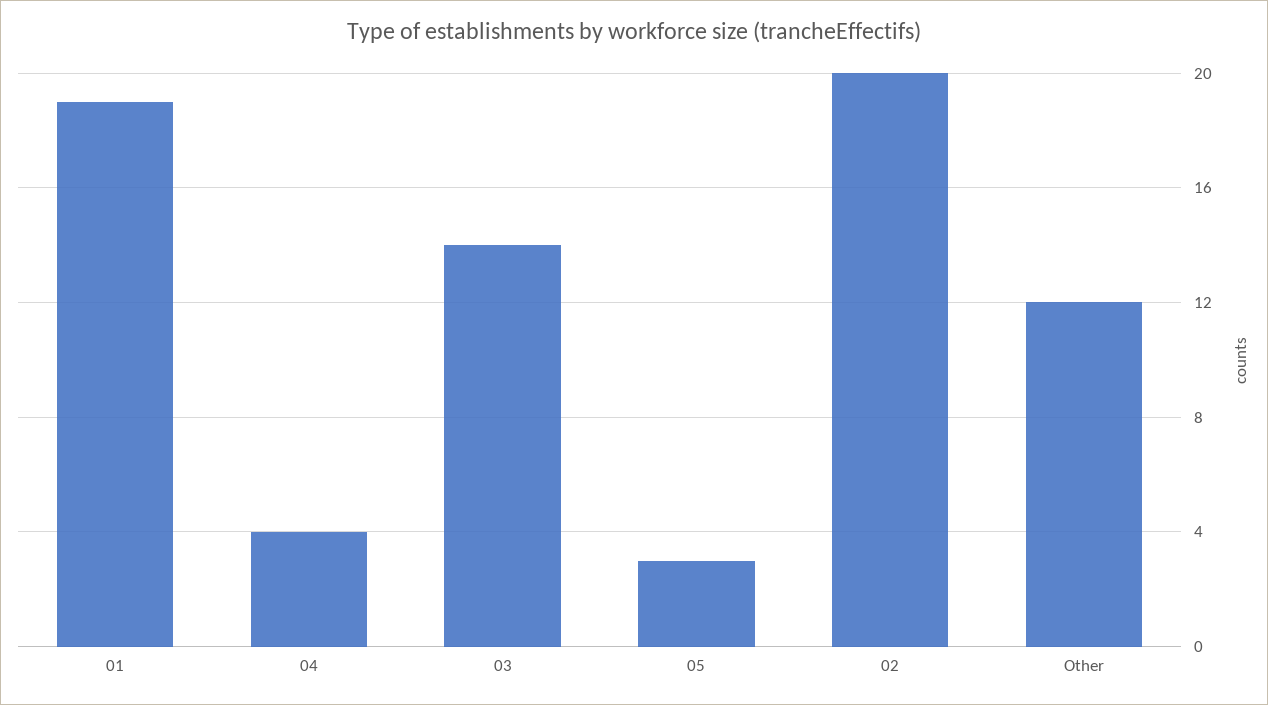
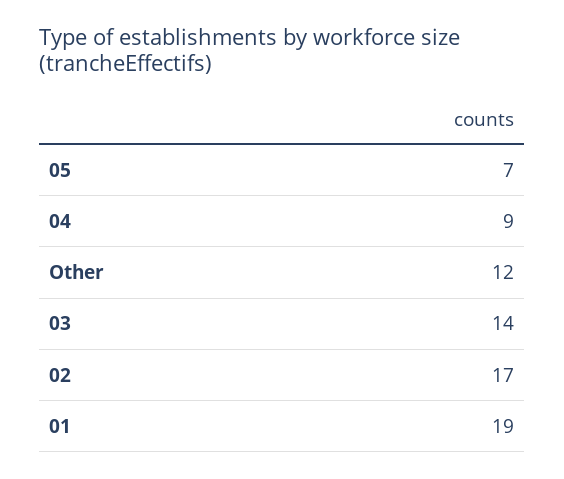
  {
    "01": 19,
-   "04": 4,
+   "04": 9,
    "03": 14,
-   "05": 3,
+   "05": 7,
-   "02": 20,
+   "02": 17,
    "Other": 12
  }

